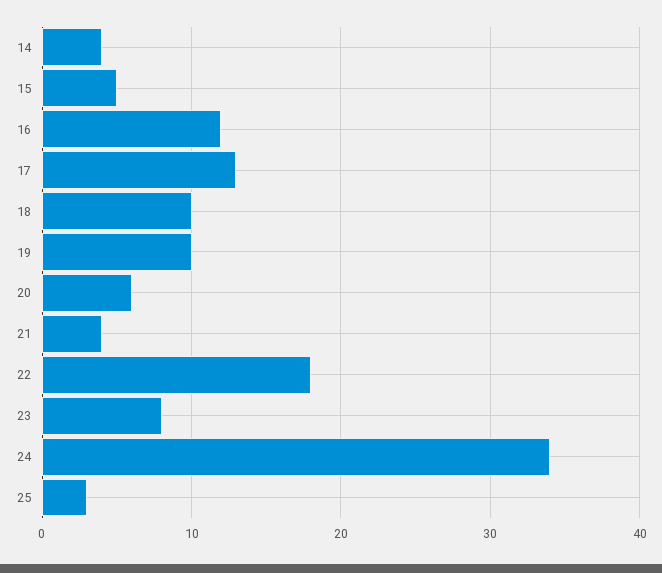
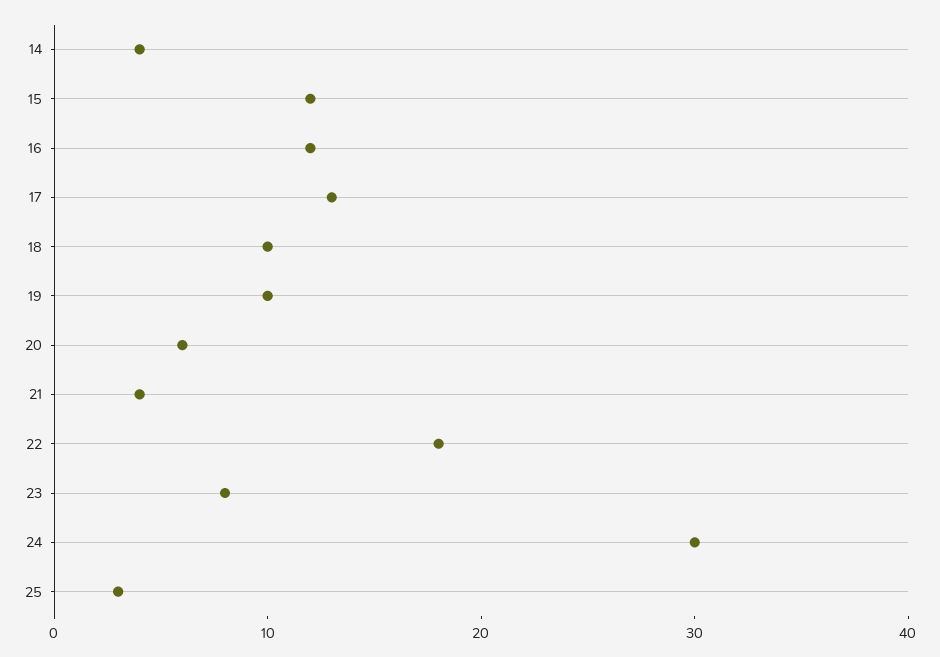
  {
    "14": 4,
-   "15": 5,
+   "15": 12,
    "16": 12,
    "17": 13,
    "18": 10,
    "19": 10,
    "20": 6,
    "21": 4,
    "22": 18,
    "23": 8,
-   "24": 34,
+   "24": 30,
    "25": 3
  }

